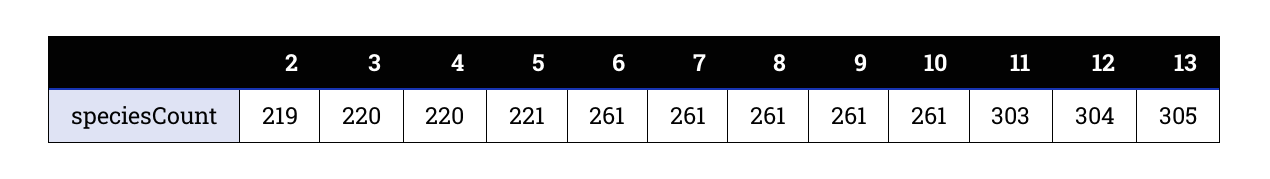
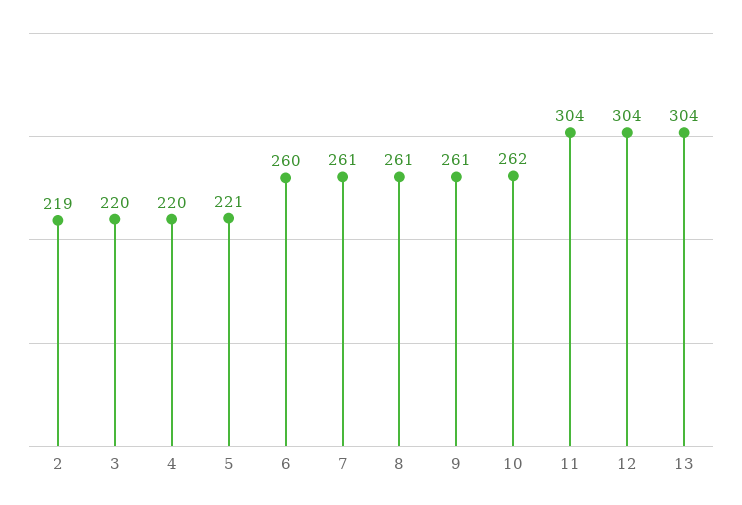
  {
    "2": 219,
    "3": 220,
    "4": 220,
    "5": 221,
-   "6": 261,
+   "6": 260,
    "7": 261,
    "8": 261,
    "9": 261,
-   "10": 261,
+   "10": 262,
-   "11": 303,
+   "11": 304,
    "12": 304,
-   "13": 305
+   "13": 304
  }

